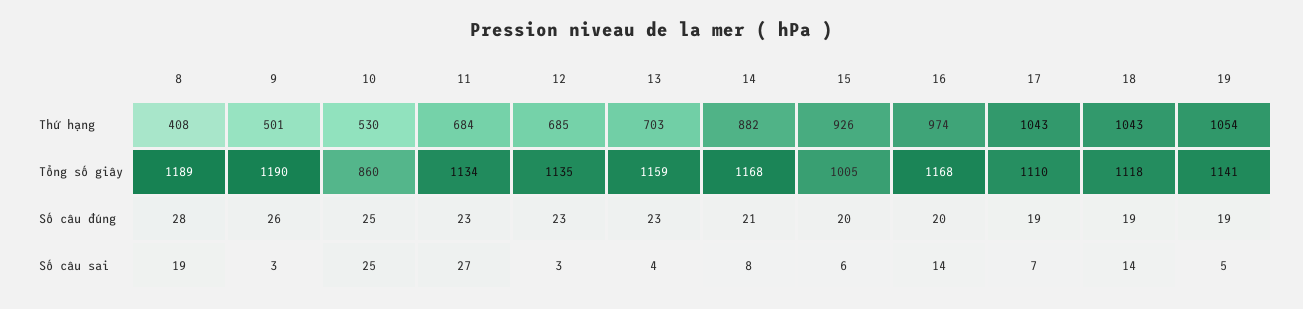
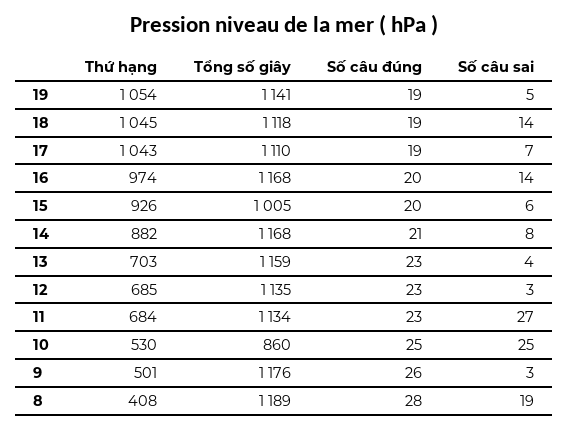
  {
    "8": {
      "Thứ hạng": 408,
      "Tổng số giây": 1189,
      "Số câu đúng": 28,
      "Số câu sai": 19
    },
    "9": {
      "Thứ hạng": 501,
-     "Tổng số giây": 1190,
+     "Tổng số giây": 1176,
      "Số câu đúng": 26,
      "Số câu sai": 3
    },
    "10": {
      "Thứ hạng": 530,
      "Tổng số giây": 860,
      "Số câu đúng": 25,
      "Số câu sai": 25
    },
    "11": {
      "Thứ hạng": 684,
      "Tổng số giây": 1134,
      "Số câu đúng": 23,
      "Số câu sai": 27
    },
    "12": {
      "Thứ hạng": 685,
      "Tổng số giây": 1135,
      "Số câu đúng": 23,
      "Số câu sai": 3
    },
    "13": {
      "Thứ hạng": 703,
      "Tổng số giây": 1159,
      "Số câu đúng": 23,
      "Số câu sai": 4
    },
    "14": {
      "Thứ hạng": 882,
      "Tổng số giây": 1168,
      "Số câu đúng": 21,
      "Số câu sai": 8
    },
    "15": {
      "Thứ hạng": 926,
      "Tổng số giây": 1005,
      "Số câu đúng": 20,
      "Số câu sai": 6
    },
    "16": {
      "Thứ hạng": 974,
      "Tổng số giây": 1168,
      "Số câu đúng": 20,
      "Số câu sai": 14
    },
    "17": {
      "Thứ hạng": 1043,
      "Tổng số giây": 1110,
      "Số câu đúng": 19,
      "Số câu sai": 7
    },
    "18": {
-     "Thứ hạng": 1043,
+     "Thứ hạng": 1045,
      "Tổng số giây": 1118,
      "Số câu đúng": 19,
      "Số câu sai": 14
    },
    "19": {
      "Thứ hạng": 1054,
      "Tổng số giây": 1141,
      "Số câu đúng": 19,
      "Số câu sai": 5
    }
  }

